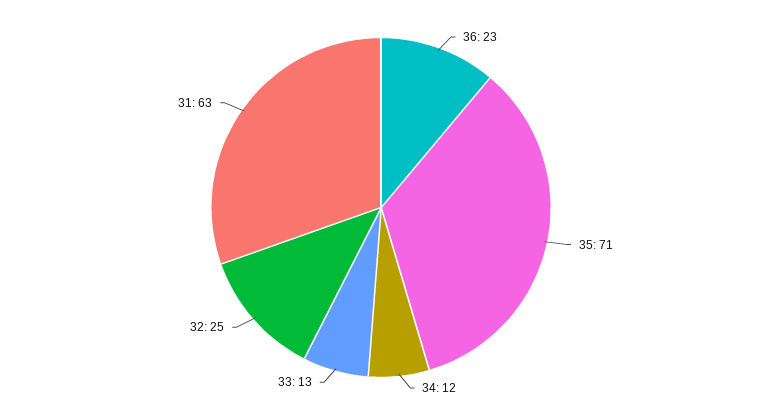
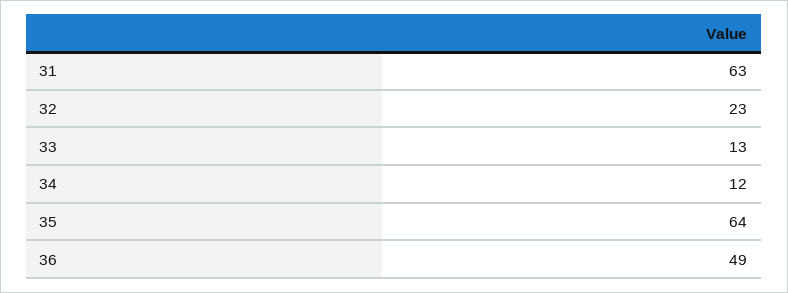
  {
-   "36": 23,
+   "36": 49,
-   "35": 71,
+   "35": 64,
    "34": 12,
    "33": 13,
-   "32": 25,
+   "32": 23,
    "31": 63
  }

